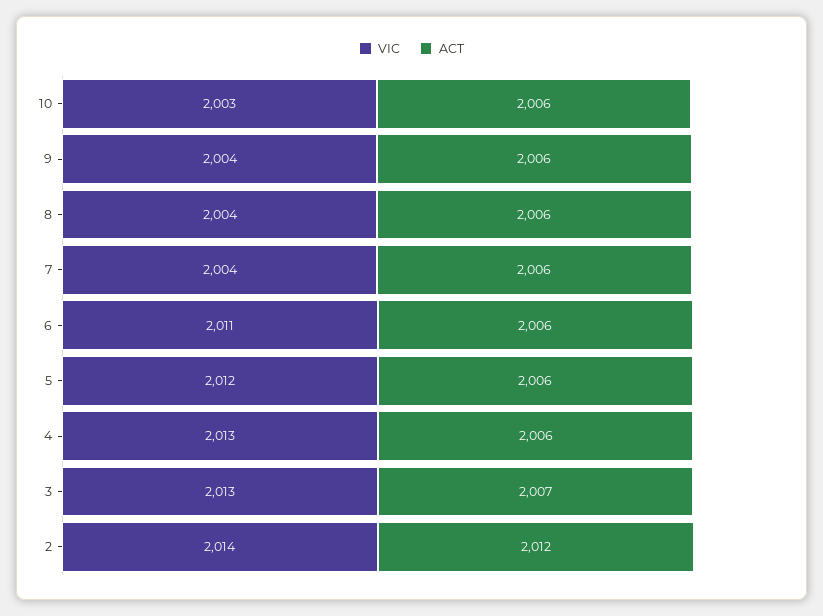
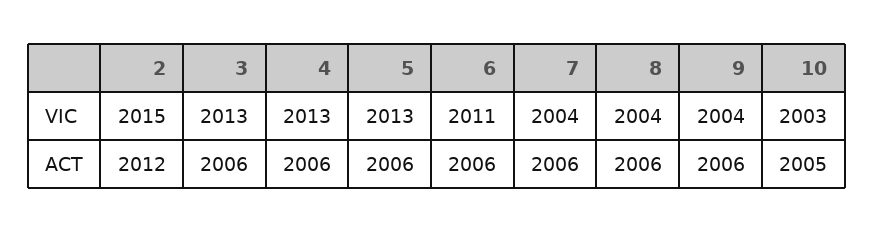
  {
    "VIC": {
      "10": 2003,
      "9": 2004,
      "8": 2004,
      "7": 2004,
      "6": 2011,
-     "5": 2012,
+     "5": 2013,
      "4": 2013,
      "3": 2013,
-     "2": 2014
+     "2": 2015
    },
    "ACT": {
-     "10": 2006,
+     "10": 2005,
      "9": 2006,
      "8": 2006,
      "7": 2006,
      "6": 2006,
      "5": 2006,
      "4": 2006,
-     "3": 2007,
+     "3": 2006,
      "2": 2012
    }
  }

